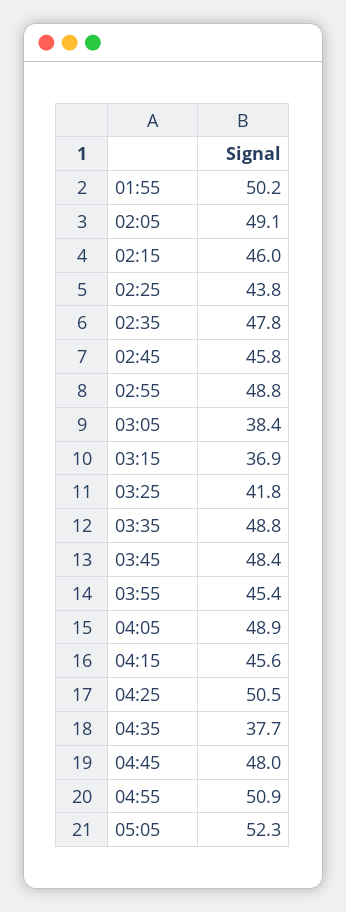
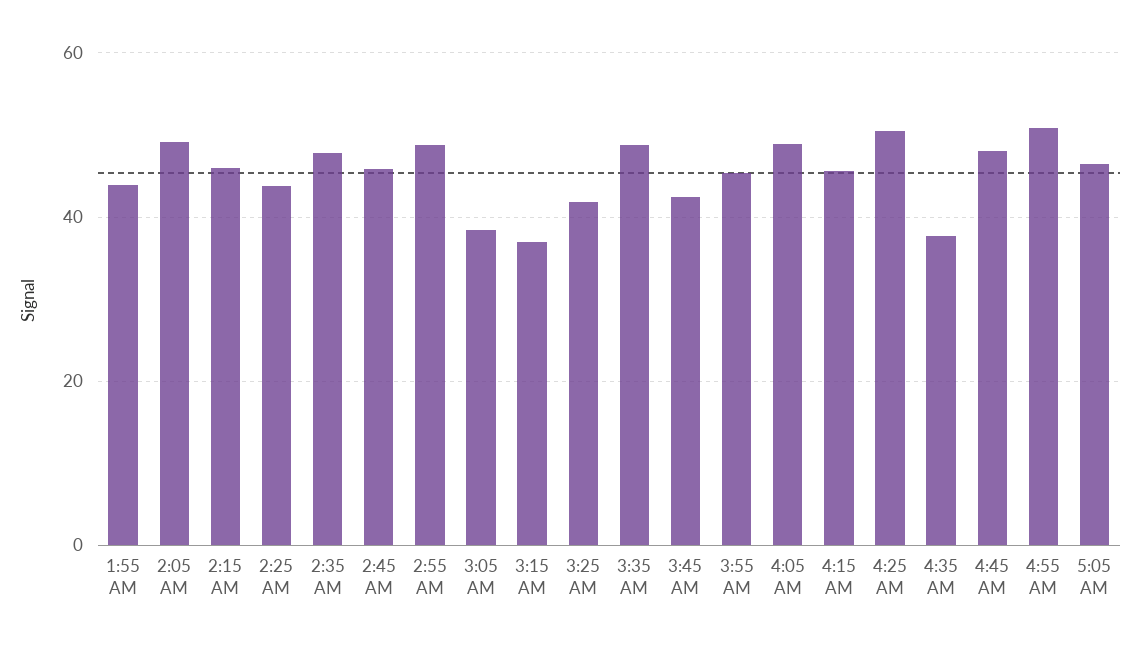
  {
-   "01:55": 50.2,
+   "01:55": 44,
    "02:05": 49.1,
    "02:15": 46,
    "02:25": 43.8,
    "02:35": 47.8,
    "02:45": 45.8,
    "02:55": 48.8,
    "03:05": 38.4,
    "03:15": 36.9,
    "03:25": 41.8,
    "03:35": 48.8,
-   "03:45": 48.4,
+   "03:45": 42,
    "03:55": 45.4,
    "04:05": 48.9,
    "04:15": 45.6,
    "04:25": 50.5,
    "04:35": 37.7,
    "04:45": 48,
    "04:55": 50.9,
-   "05:05": 52.3
+   "05:05": 46
  }

